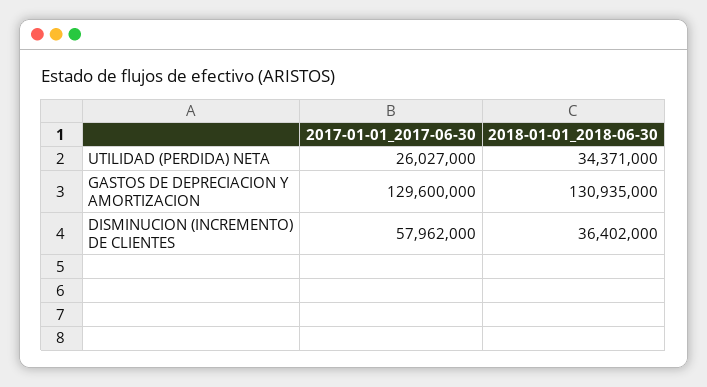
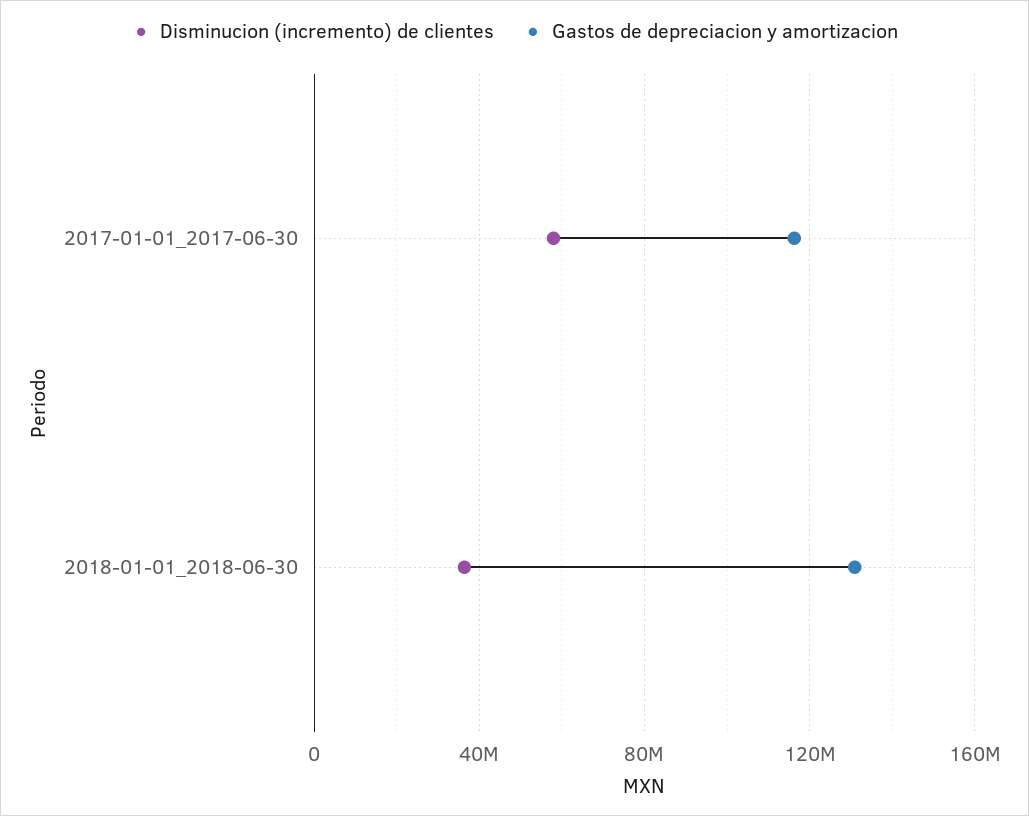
  {
-   "UTILIDAD (PERDIDA) NETA": {
-     "2017-01-01_2017-06-30": 26027000,
-     "2018-01-01_2018-06-30": 34371000
-   },
    "GASTOS DE DEPRECIACION Y AMORTIZACION": {
-     "2017-01-01_2017-06-30": 129600000,
+     "2017-01-01_2017-06-30": 115000000,
      "2018-01-01_2018-06-30": 130935000
    },
    "DISMINUCION (INCREMENTO) DE CLIENTES": {
      "2017-01-01_2017-06-30": 57962000,
      "2018-01-01_2018-06-30": 36402000
    }
  }

